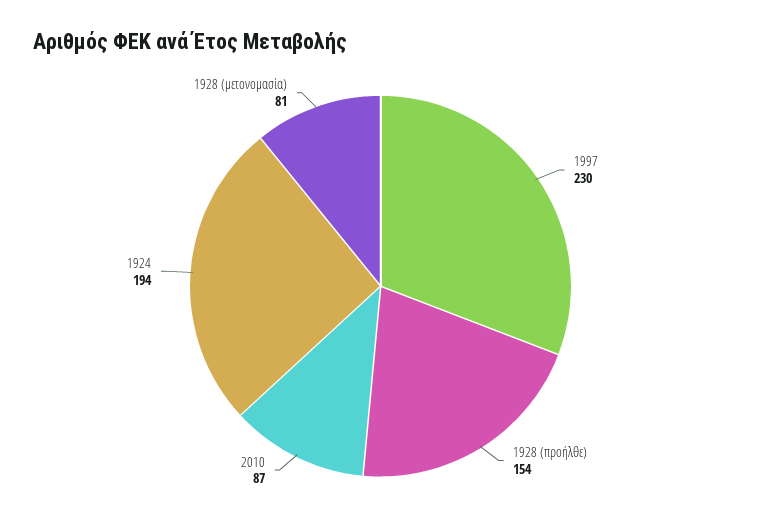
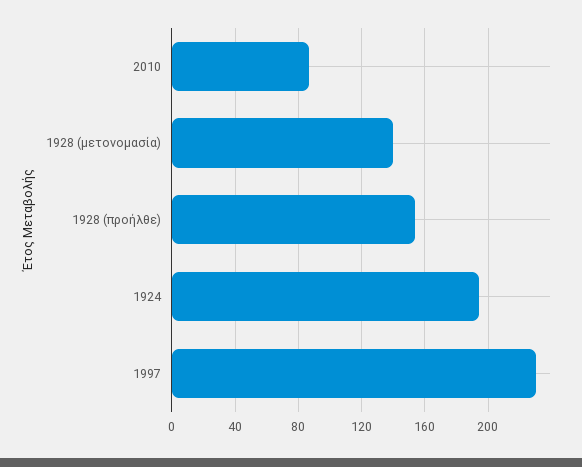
  {
    "1997": 230,
    "1928 (προήλθε)": 154,
    "2010": 87,
    "1924": 194,
-   "1928 (μετονομασία)": 81
+   "1928 (μετονομασία)": 140
  }

